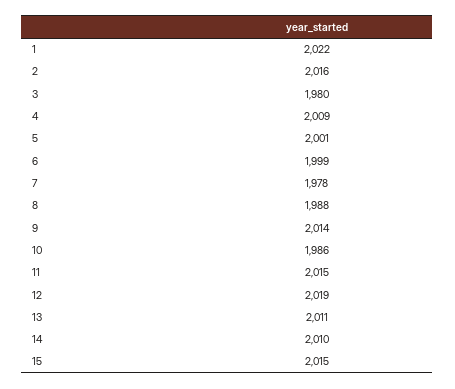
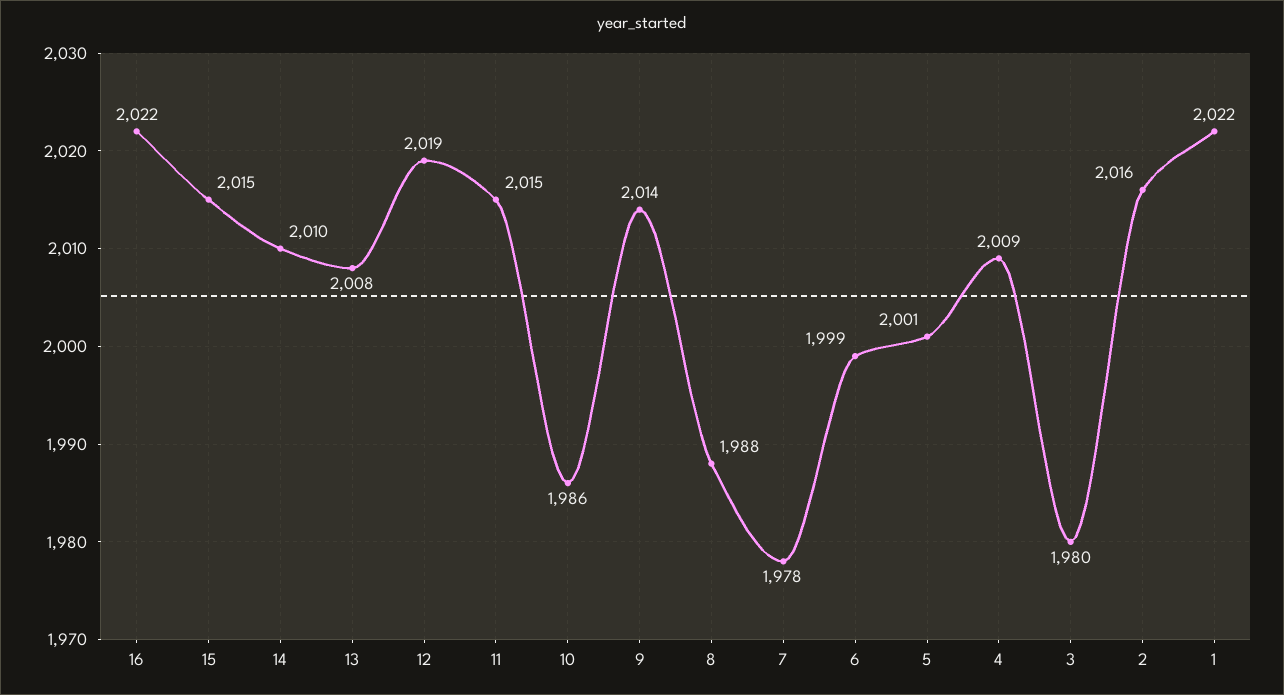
  {
    "1": 2022,
    "2": 2016,
    "3": 1980,
    "4": 2009,
    "5": 2001,
    "6": 1999,
    "7": 1978,
    "8": 1988,
    "9": 2014,
    "10": 1986,
    "11": 2015,
    "12": 2019,
-   "13": 2011,
+   "13": 2008,
    "14": 2010,
-   "15": 2015
+   "15": 2015,
+   "16": 2022
  }

